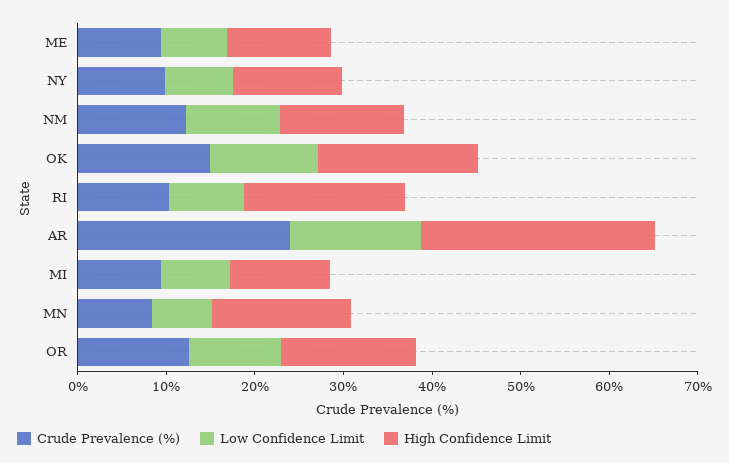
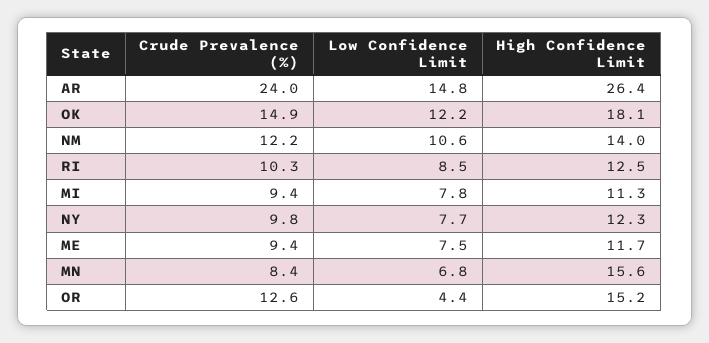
  {
    "Crude Prevalence (%)": {
      "ME": 9.4,
      "NY": 9.8,
      "NM": 12.2,
      "OK": 14.9,
      "RI": 10.3,
      "AR": 24,
      "MI": 9.4,
      "MN": 8.4,
      "OR": 12.6
    },
    "Low Confidence Limit": {
      "ME": 7.5,
      "NY": 7.7,
      "NM": 10.6,
      "OK": 12.2,
      "RI": 8.5,
      "AR": 14.8,
      "MI": 7.8,
      "MN": 6.8,
-     "OR": 10
+     "OR": 4.4
    },
    "High Confidence Limit": {
      "ME": 11.7,
      "NY": 12.3,
      "NM": 14,
      "OK": 18.1,
-     "RI": 18,
+     "RI": 12.5,
      "AR": 26.4,
      "MI": 11.3,
      "MN": 15.6,
      "OR": 15.2
    }
  }

